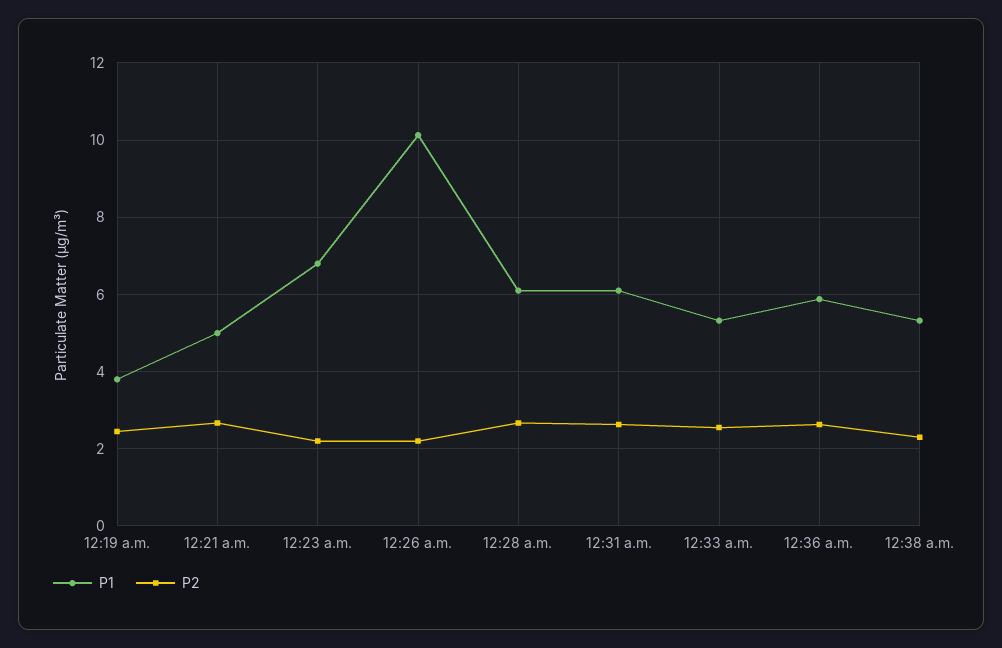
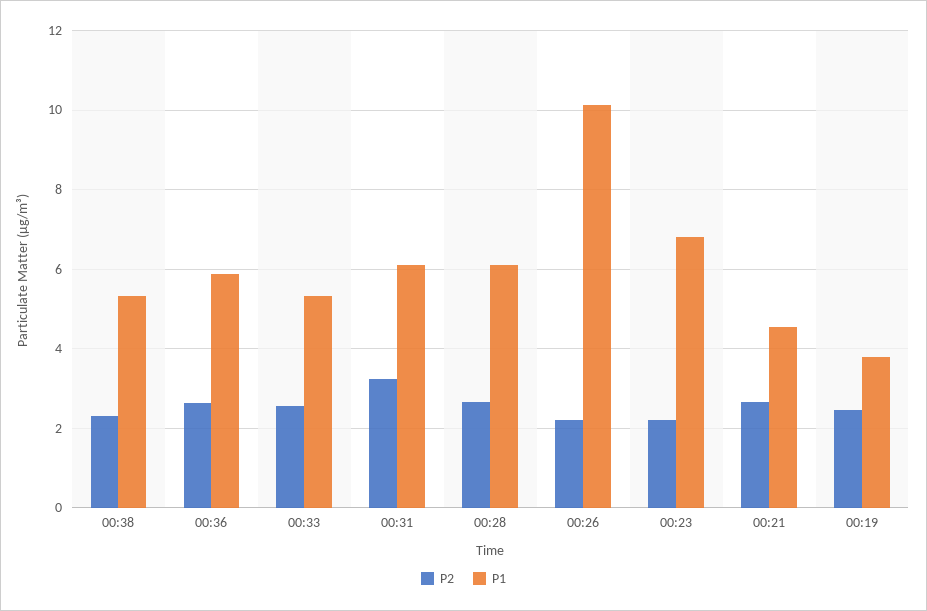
  {
    "P1": {
      "12:19 a.m.": 3.8,
-     "12:21 a.m.": 5,
+     "12:21 a.m.": 4.6,
      "12:23 a.m.": 6.8,
      "12:26 a.m.": 10.2,
      "12:28 a.m.": 6.2,
      "12:31 a.m.": 6.2,
      "12:33 a.m.": 5.4,
      "12:36 a.m.": 5.8,
      "12:38 a.m.": 5.4
    },
    "P2": {
      "12:19 a.m.": 2.4,
      "12:21 a.m.": 2.6,
      "12:23 a.m.": 2.2,
      "12:26 a.m.": 2.2,
      "12:28 a.m.": 2.6,
-     "12:31 a.m.": 2.6,
+     "12:31 a.m.": 3.2,
      "12:33 a.m.": 2.6,
      "12:36 a.m.": 2.6,
      "12:38 a.m.": 2.4
    }
  }

